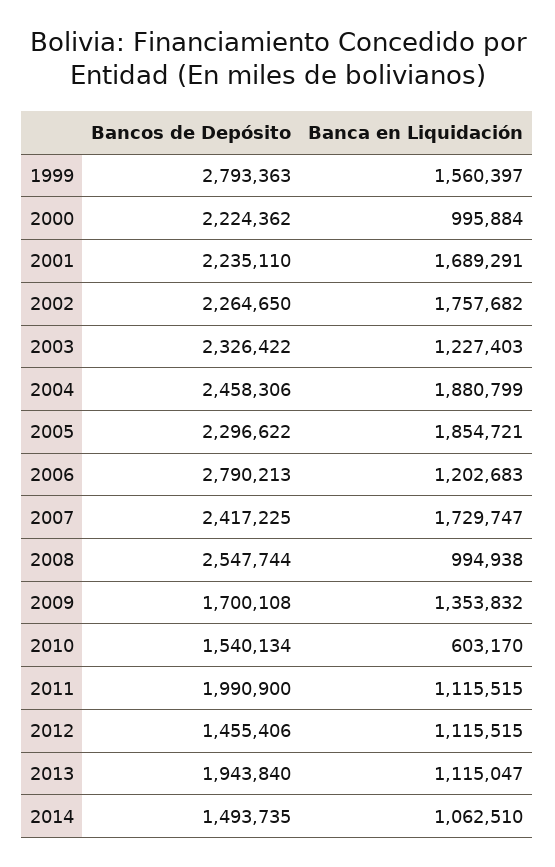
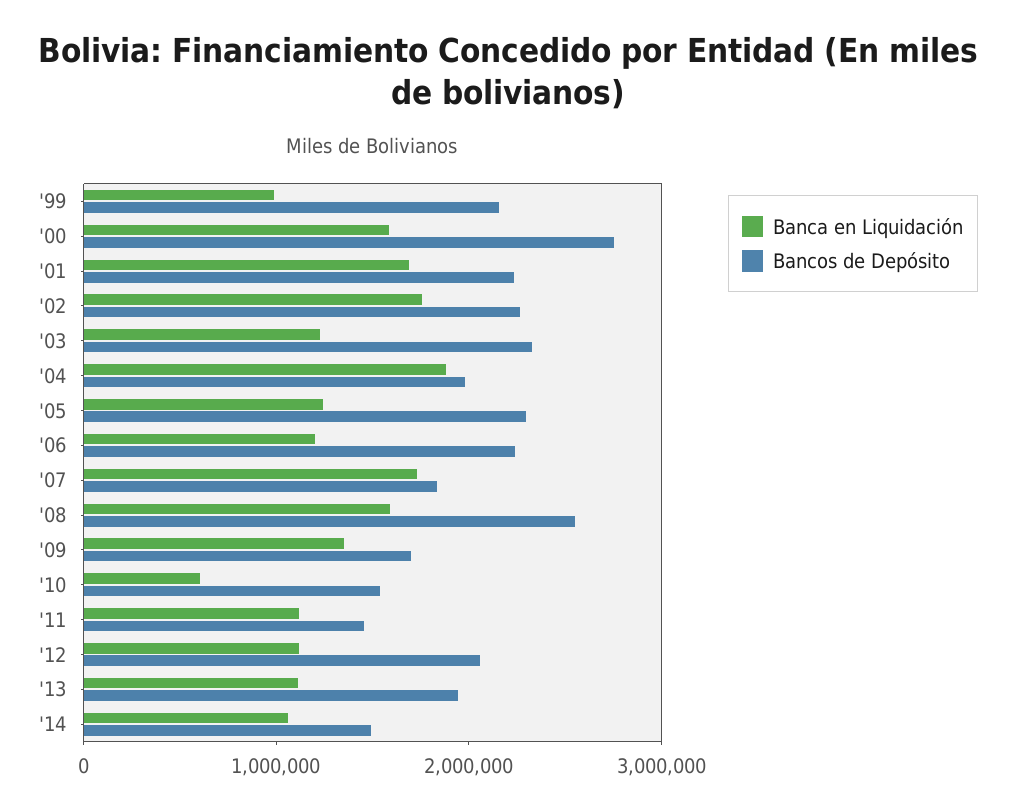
  {
    "Bancos de Depósito": {
-     "1999": 2793363,
+     "1999": 2200000,
-     "2000": 2224362,
+     "2000": 2800000,
      "2001": 2235110,
      "2002": 2264650,
      "2003": 2326422,
-     "2004": 2458306,
+     "2004": 2000000,
      "2005": 2296622,
-     "2006": 2790213,
+     "2006": 2200000,
-     "2007": 2417225,
+     "2007": 1800000,
      "2008": 2547744,
      "2009": 1700108,
      "2010": 1540134,
-     "2011": 1990900,
+     "2011": 1400000,
-     "2012": 1455406,
+     "2012": 2000000,
      "2013": 1943840,
      "2014": 1493735
    },
    "Banca en Liquidación": {
-     "1999": 1560397,
+     "1999": 1000000,
-     "2000": 995884,
+     "2000": 1600000,
      "2001": 1689291,
      "2002": 1757682,
      "2003": 1227403,
      "2004": 1880799,
-     "2005": 1854721,
+     "2005": 1200000,
      "2006": 1202683,
      "2007": 1729747,
-     "2008": 994938,
+     "2008": 1600000,
      "2009": 1353832,
      "2010": 603170,
      "2011": 1115515,
      "2012": 1115515,
      "2013": 1115047,
      "2014": 1062510
    }
  }

